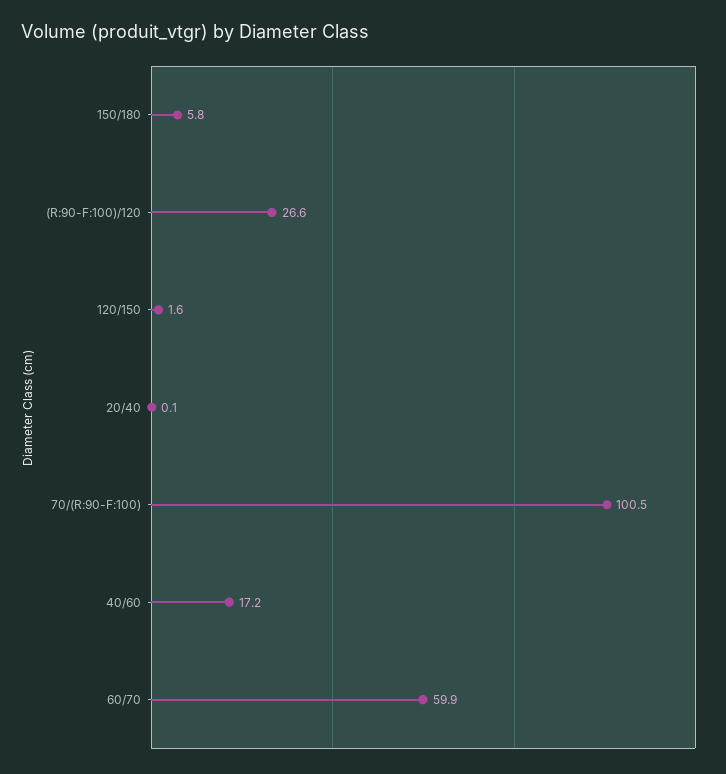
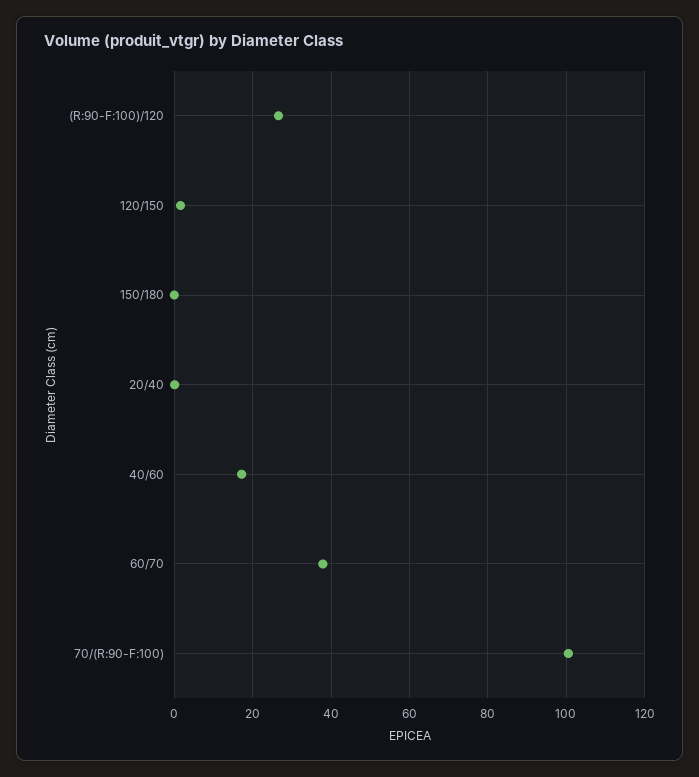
  {
-   "150/180": 5.8,
+   "150/180": 0,
    "(R:90-F:100)/120": 26.6,
    "120/150": 1.6,
    "20/40": 0.1,
    "70/(R:90-F:100)": 100.5,
    "40/60": 17.2,
-   "60/70": 59.9
+   "60/70": 38
  }

